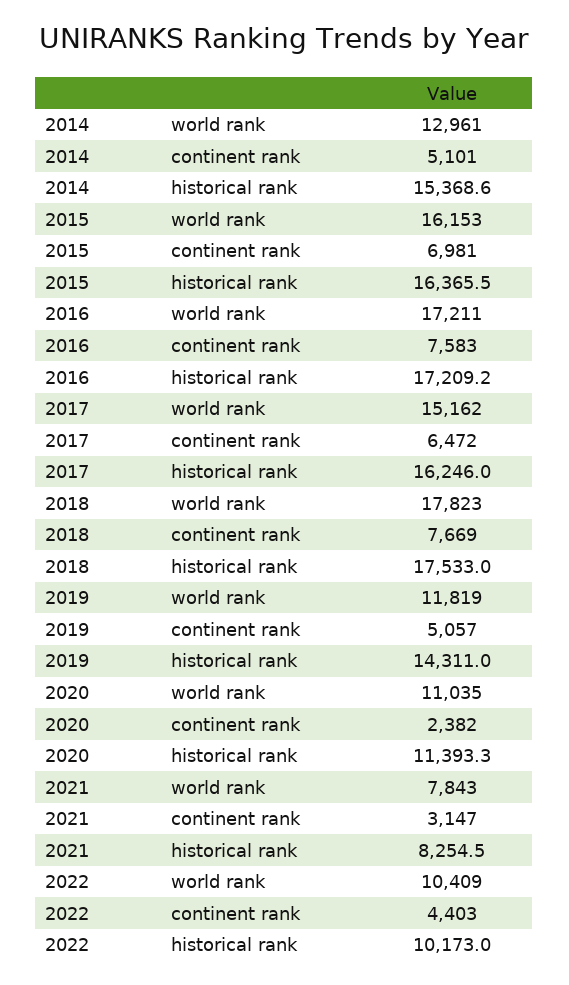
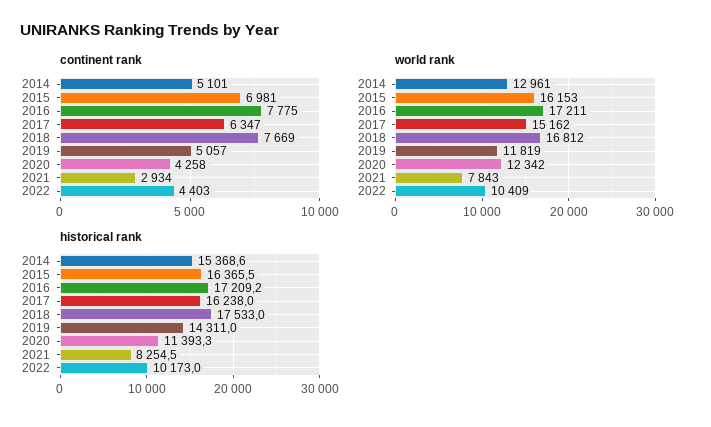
  {
    "world rank": {
      "2014": 12961,
      "2015": 16153,
      "2016": 17211,
      "2017": 15162,
-     "2018": 17823,
+     "2018": 16812,
      "2019": 11819,
-     "2020": 11035,
+     "2020": 12342,
      "2021": 7843,
      "2022": 10409
    },
    "continent rank": {
      "2014": 5101,
      "2015": 6981,
-     "2016": 7583,
+     "2016": 7775,
-     "2017": 6472,
+     "2017": 6347,
      "2018": 7669,
      "2019": 5057,
-     "2020": 2382,
+     "2020": 4258,
-     "2021": 3147,
+     "2021": 2934,
      "2022": 4403
    },
    "historical rank": {
      "2014": 15368.6,
      "2015": 16365.5,
      "2016": 17209.2,
-     "2017": 16246,
+     "2017": 16238,
      "2018": 17533,
      "2019": 14311,
      "2020": 11393.3,
      "2021": 8254.5,
      "2022": 10173
    }
  }

